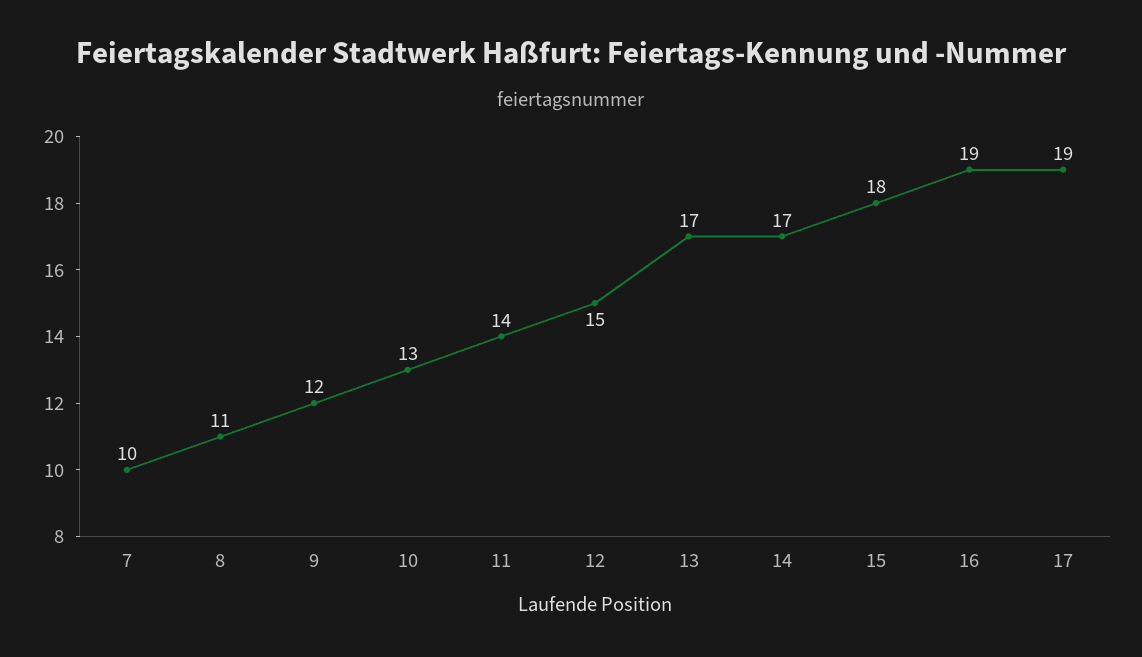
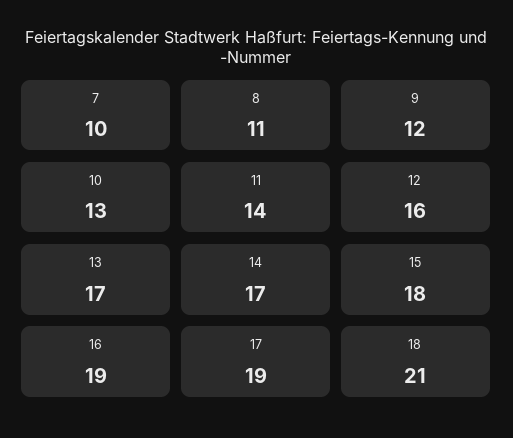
  {
    "7": 10,
    "8": 11,
    "9": 12,
    "10": 13,
    "11": 14,
-   "12": 15,
+   "12": 16,
    "13": 17,
    "14": 17,
    "15": 18,
    "16": 19,
-   "17": 19
+   "17": 19,
+   "18": 21
  }

